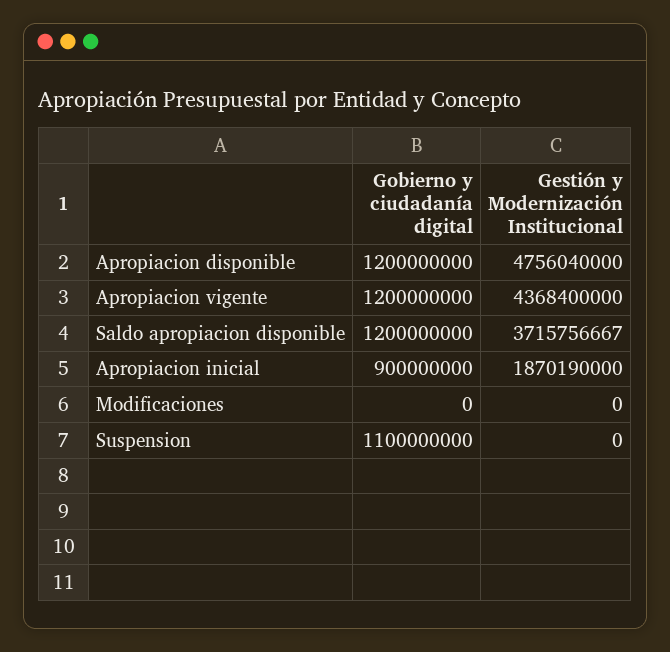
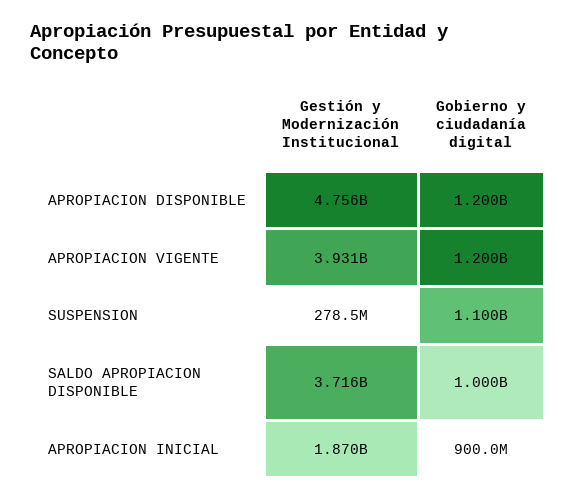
  {
    "Gobierno y ciudadanía digital": {
      "Apropiacion disponible": 1200000000,
      "Apropiacion vigente": 1200000000,
-     "Saldo apropiacion disponible": 1200000000,
+     "Saldo apropiacion disponible": 1000000000,
      "Apropiacion inicial": 900000000,
-     "Modificaciones": 0,
      "Suspension": 1100000000
    },
    "Gestión y Modernización Institucional": {
      "Apropiacion disponible": 4756040000,
-     "Apropiacion vigente": 4368400000,
+     "Apropiacion vigente": 3931000000,
      "Saldo apropiacion disponible": 3715756667,
      "Apropiacion inicial": 1870190000,
-     "Modificaciones": 0,
-     "Suspension": 0
+     "Suspension": 278500000
    }
  }

